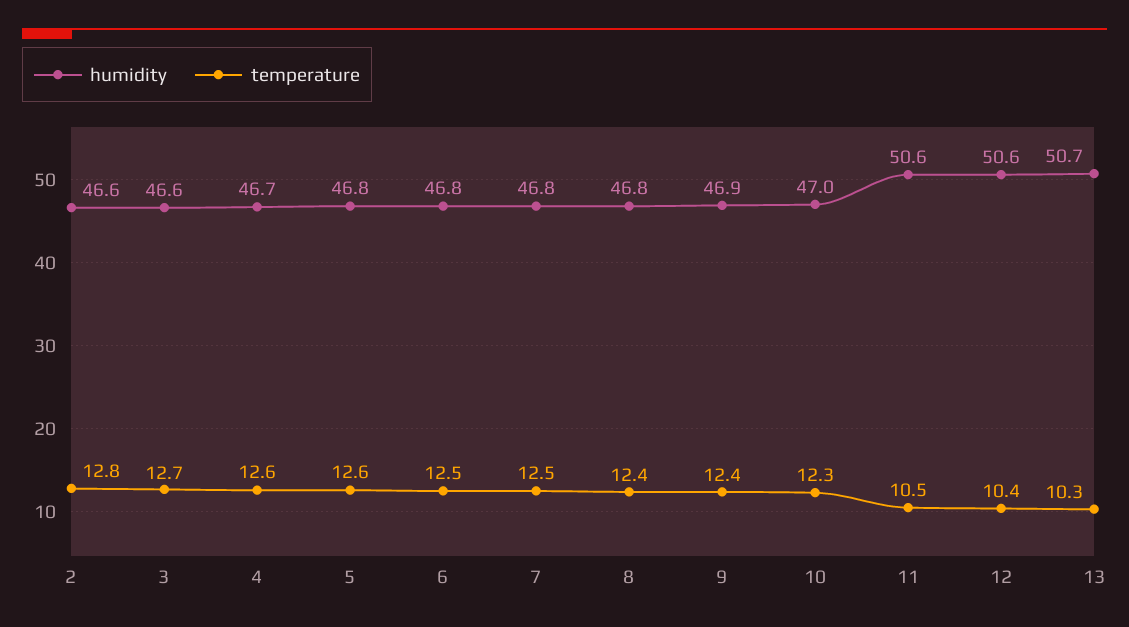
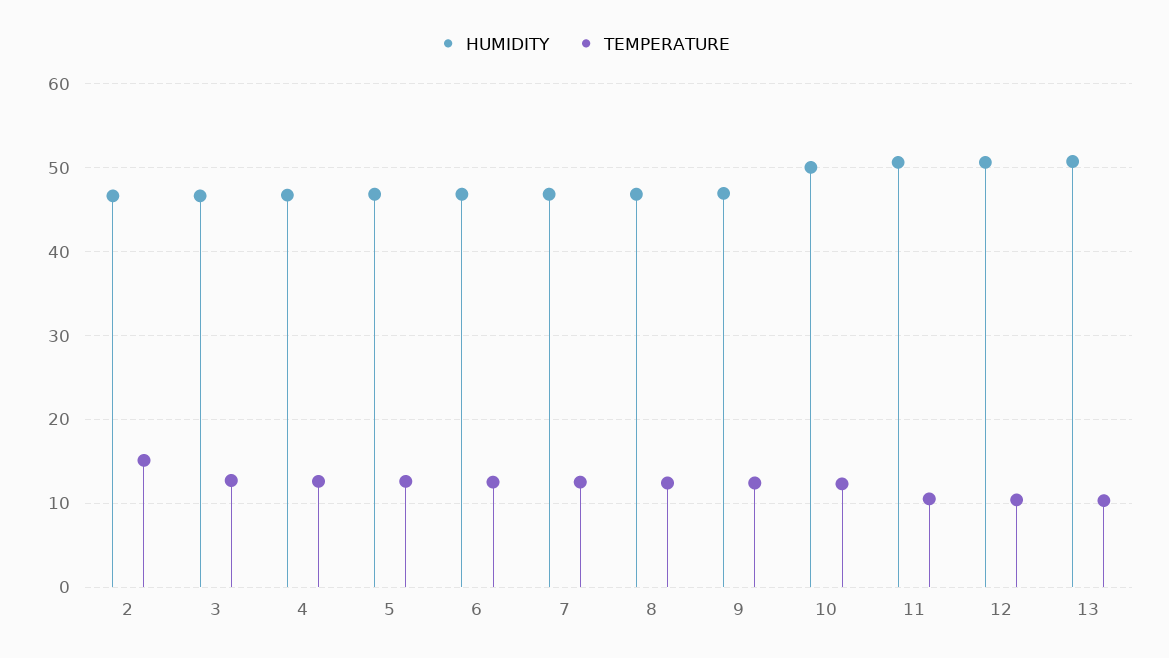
  {
    "humidity": {
      "2": 46.6,
      "3": 46.6,
      "4": 46.7,
      "5": 46.8,
      "6": 46.8,
      "7": 46.8,
      "8": 46.8,
      "9": 46.9,
-     "10": 47,
+     "10": 50,
      "11": 50.6,
      "12": 50.6,
      "13": 50.7
    },
    "temperature": {
-     "2": 12.8,
+     "2": 15,
      "3": 12.7,
      "4": 12.6,
      "5": 12.6,
      "6": 12.5,
      "7": 12.5,
      "8": 12.4,
      "9": 12.4,
      "10": 12.3,
      "11": 10.5,
      "12": 10.4,
      "13": 10.3
    }
  }

